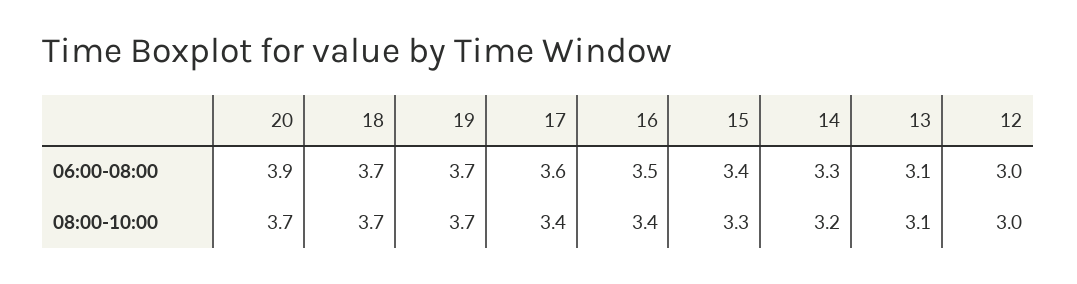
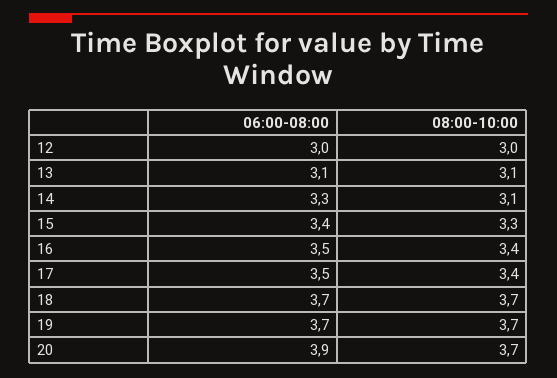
  {
    "20": {
      "06:00-08:00": 3.9,
      "08:00-10:00": 3.7
    },
    "18": {
      "06:00-08:00": 3.7,
      "08:00-10:00": 3.7
    },
    "19": {
      "06:00-08:00": 3.7,
      "08:00-10:00": 3.7
    },
    "17": {
-     "06:00-08:00": 3.6,
+     "06:00-08:00": 3.5,
      "08:00-10:00": 3.4
    },
    "16": {
      "06:00-08:00": 3.5,
      "08:00-10:00": 3.4
    },
    "15": {
      "06:00-08:00": 3.4,
      "08:00-10:00": 3.3
    },
    "14": {
      "06:00-08:00": 3.3,
-     "08:00-10:00": 3.2
+     "08:00-10:00": 3.1
    },
    "13": {
      "06:00-08:00": 3.1,
      "08:00-10:00": 3.1
    },
    "12": {
      "06:00-08:00": 3,
      "08:00-10:00": 3
    }
  }

